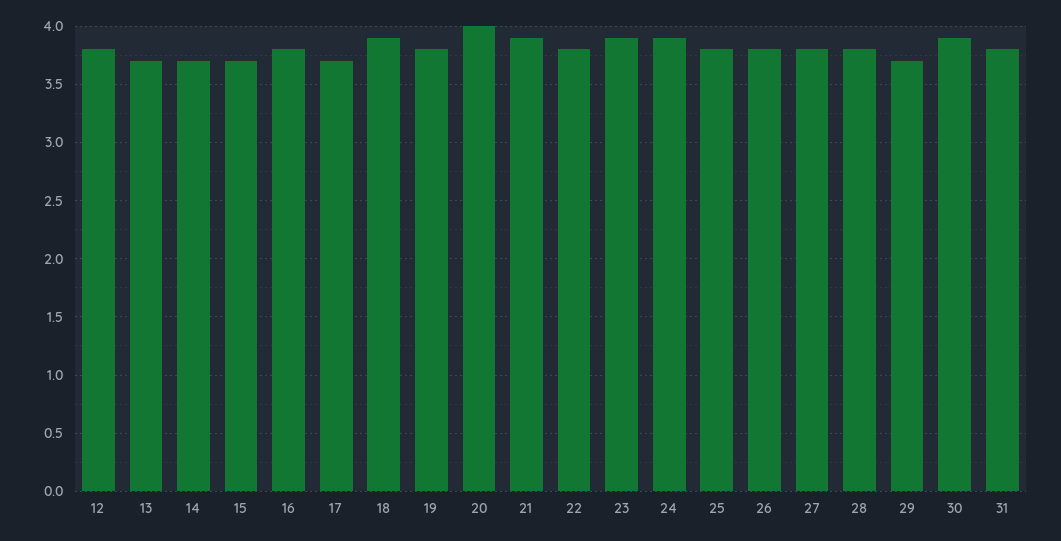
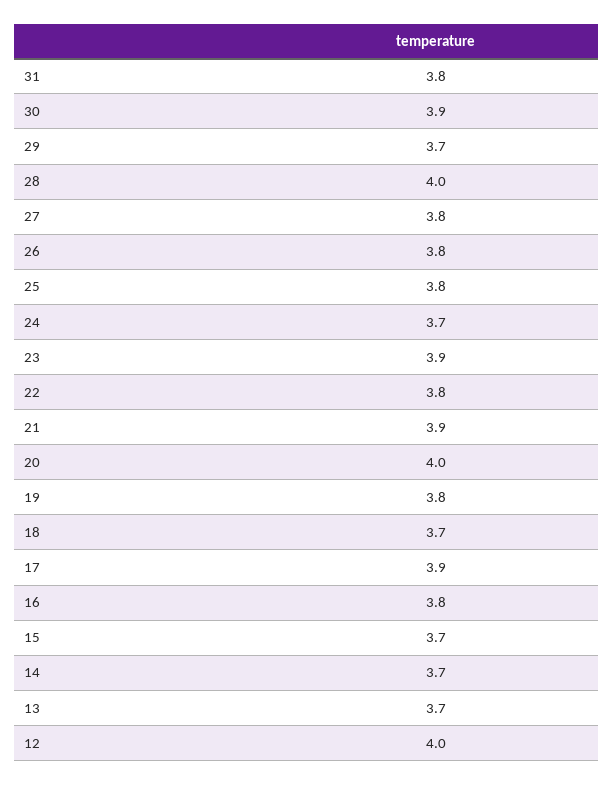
  {
-   "12": 3.8,
+   "12": 4,
    "13": 3.7,
    "14": 3.7,
    "15": 3.7,
    "16": 3.8,
-   "17": 3.7,
+   "17": 3.9,
-   "18": 3.9,
+   "18": 3.7,
    "19": 3.8,
    "20": 4,
    "21": 3.9,
    "22": 3.8,
    "23": 3.9,
-   "24": 3.9,
+   "24": 3.7,
    "25": 3.8,
    "26": 3.8,
    "27": 3.8,
-   "28": 3.8,
+   "28": 4,
    "29": 3.7,
    "30": 3.9,
    "31": 3.8
  }

